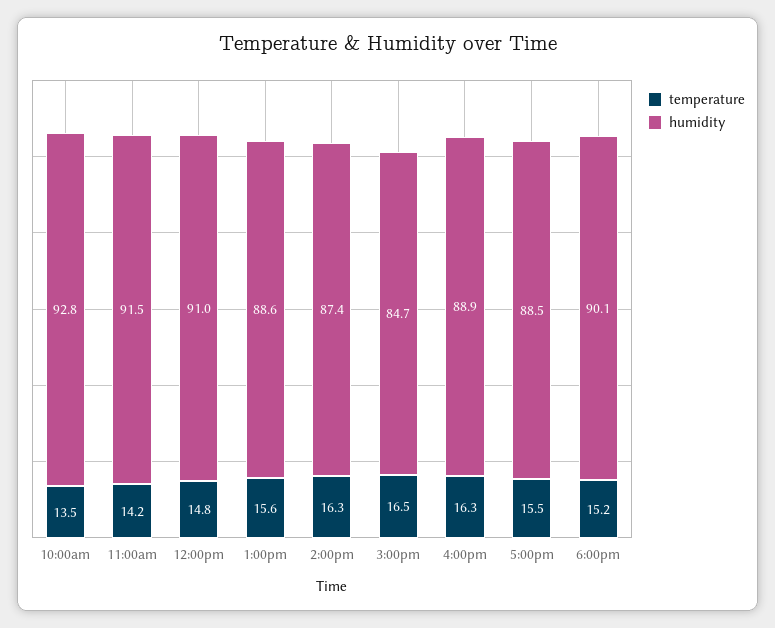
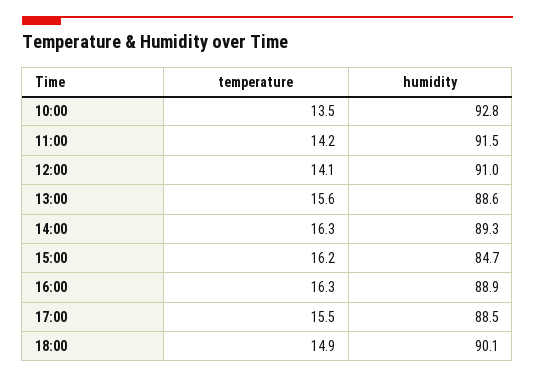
  {
    "temperature": {
      "10:00am": 13.5,
      "11:00am": 14.2,
-     "12:00pm": 14.8,
+     "12:00pm": 14.1,
      "1:00pm": 15.6,
      "2:00pm": 16.3,
-     "3:00pm": 16.5,
+     "3:00pm": 16.2,
      "4:00pm": 16.3,
      "5:00pm": 15.5,
-     "6:00pm": 15.2
+     "6:00pm": 14.9
    },
    "humidity": {
      "10:00am": 92.8,
      "11:00am": 91.5,
      "12:00pm": 91,
      "1:00pm": 88.6,
-     "2:00pm": 87.4,
+     "2:00pm": 89.3,
      "3:00pm": 84.7,
      "4:00pm": 88.9,
      "5:00pm": 88.5,
      "6:00pm": 90.1
    }
  }

